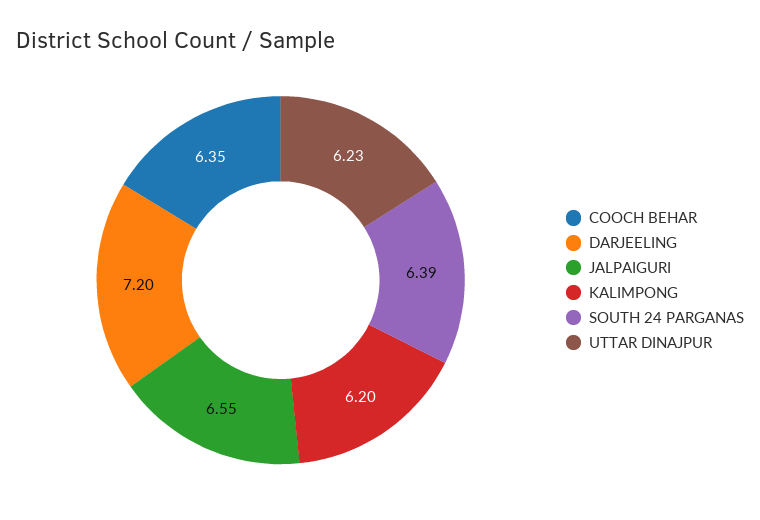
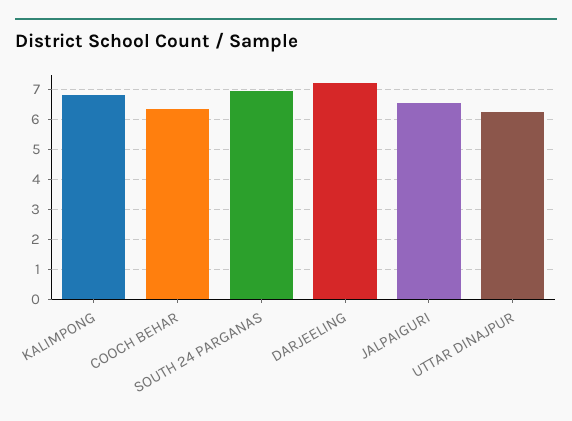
  {
    "COOCH BEHAR": 6.35,
    "DARJEELING": 7.2,
    "JALPAIGURI": 6.55,
-   "KALIMPONG": 6.2,
+   "KALIMPONG": 6.8,
-   "SOUTH 24 PARGANAS": 6.39,
+   "SOUTH 24 PARGANAS": 7,
    "UTTAR DINAJPUR": 6.23
  }

